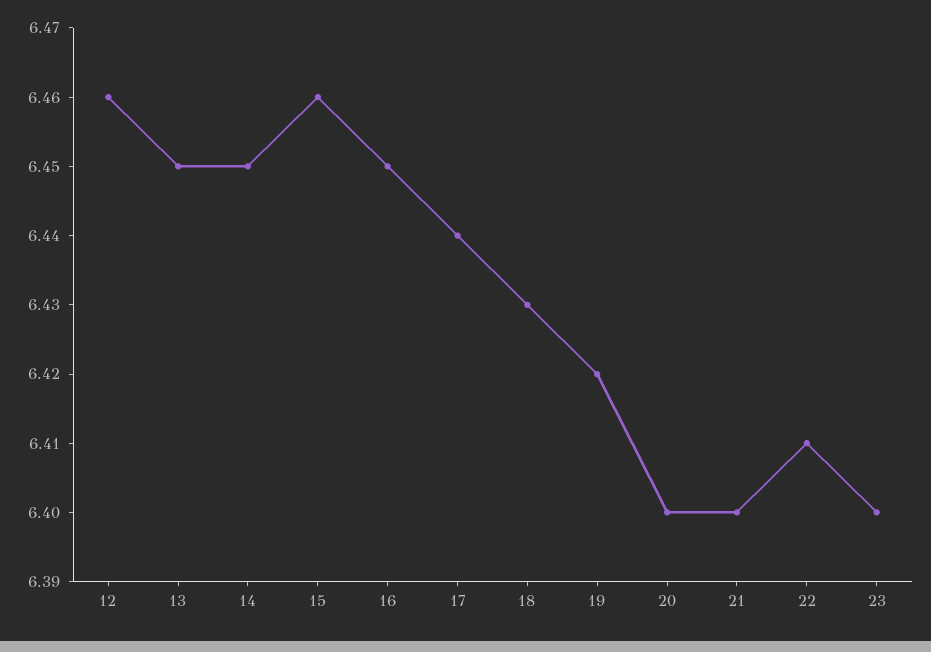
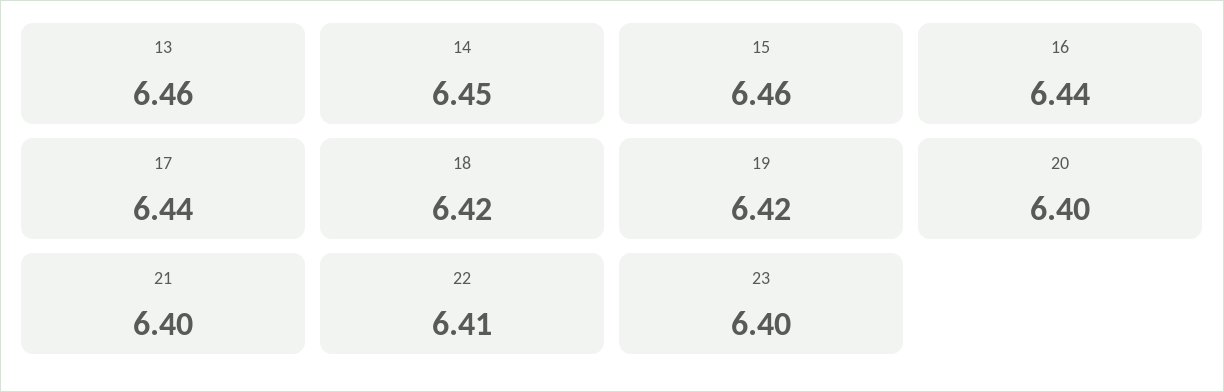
  {
-   "12": 6.46,
-   "13": 6.45,
+   "13": 6.46,
    "14": 6.45,
    "15": 6.46,
-   "16": 6.45,
+   "16": 6.44,
    "17": 6.44,
-   "18": 6.43,
+   "18": 6.42,
    "19": 6.42,
    "20": 6.4,
    "21": 6.4,
    "22": 6.41,
    "23": 6.4
  }

